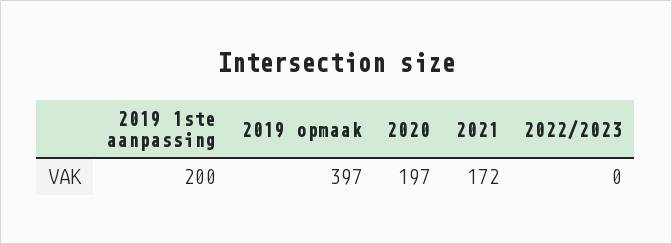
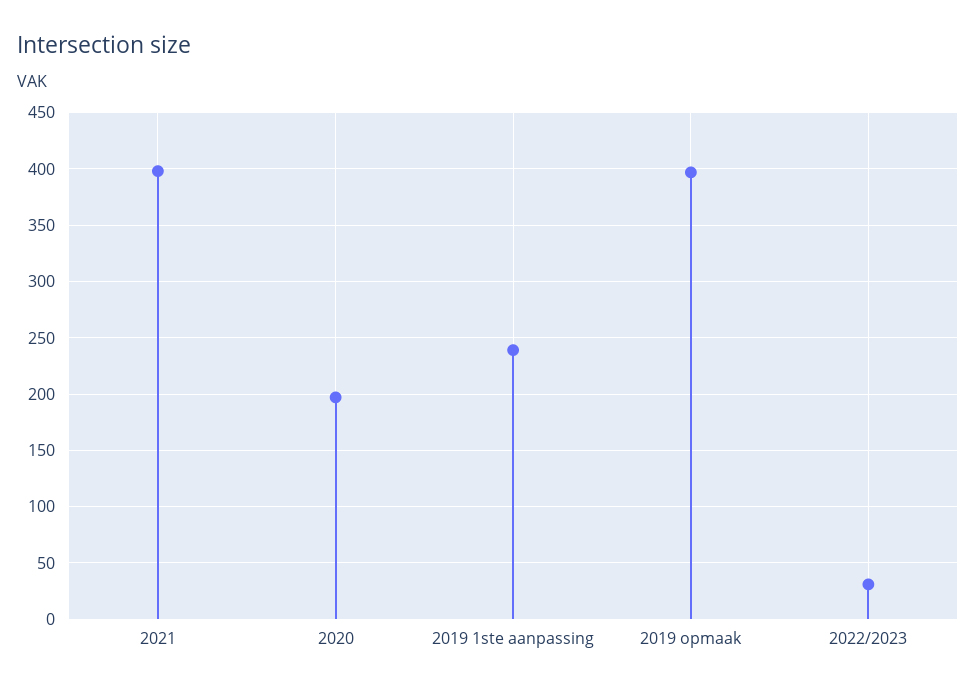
  {
-   "2019 1ste aanpassing": 200,
+   "2019 1ste aanpassing": 240,
    "2019 opmaak": 397,
    "2020": 197,
-   "2021": 172,
+   "2021": 400,
-   "2022/2023": 0
+   "2022/2023": 30
  }

